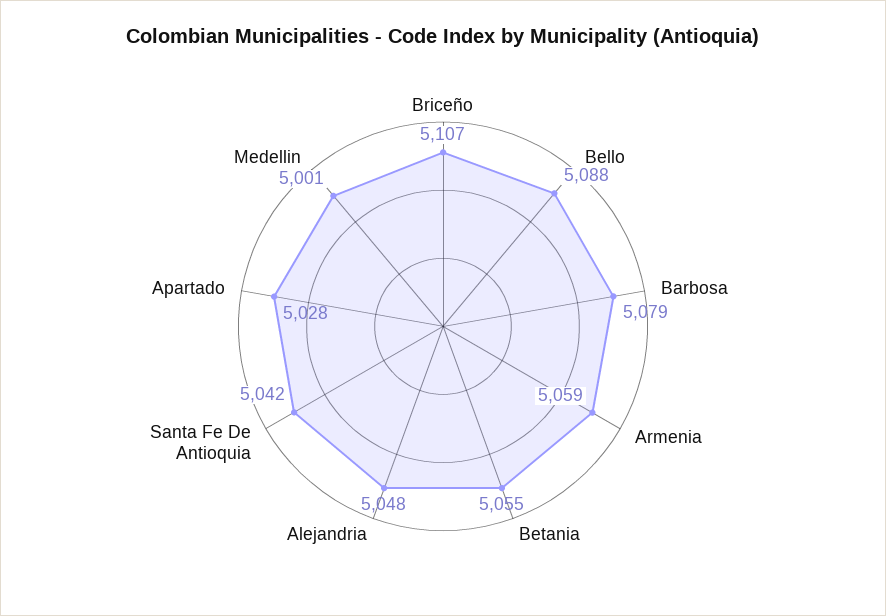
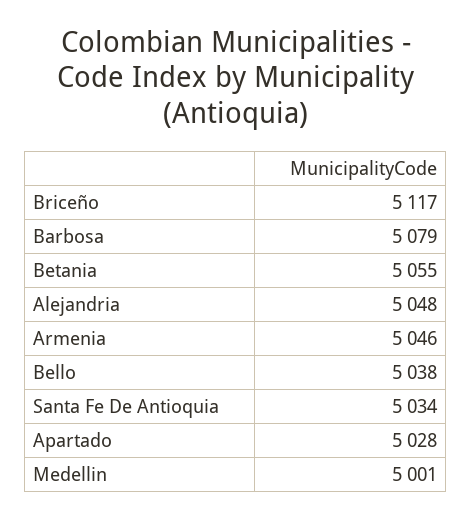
  {
-   "Briceño": 5107,
+   "Briceño": 5117,
-   "Bello": 5088,
+   "Bello": 5038,
    "Barbosa": 5079,
-   "Armenia": 5059,
+   "Armenia": 5046,
    "Betania": 5055,
    "Alejandria": 5048,
-   "Santa Fe De Antioquia": 5042,
+   "Santa Fe De Antioquia": 5034,
    "Apartado": 5028,
    "Medellin": 5001
  }

